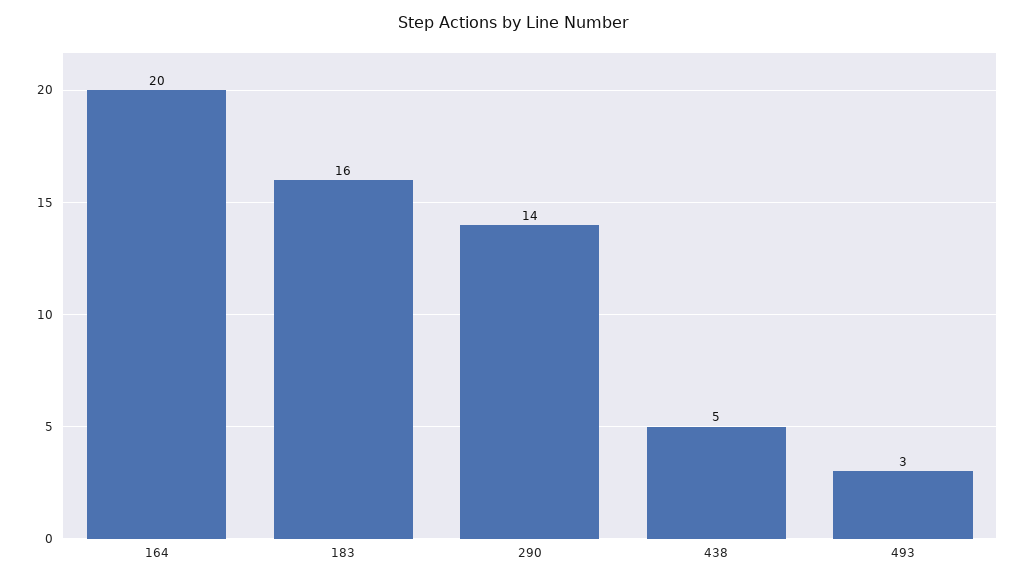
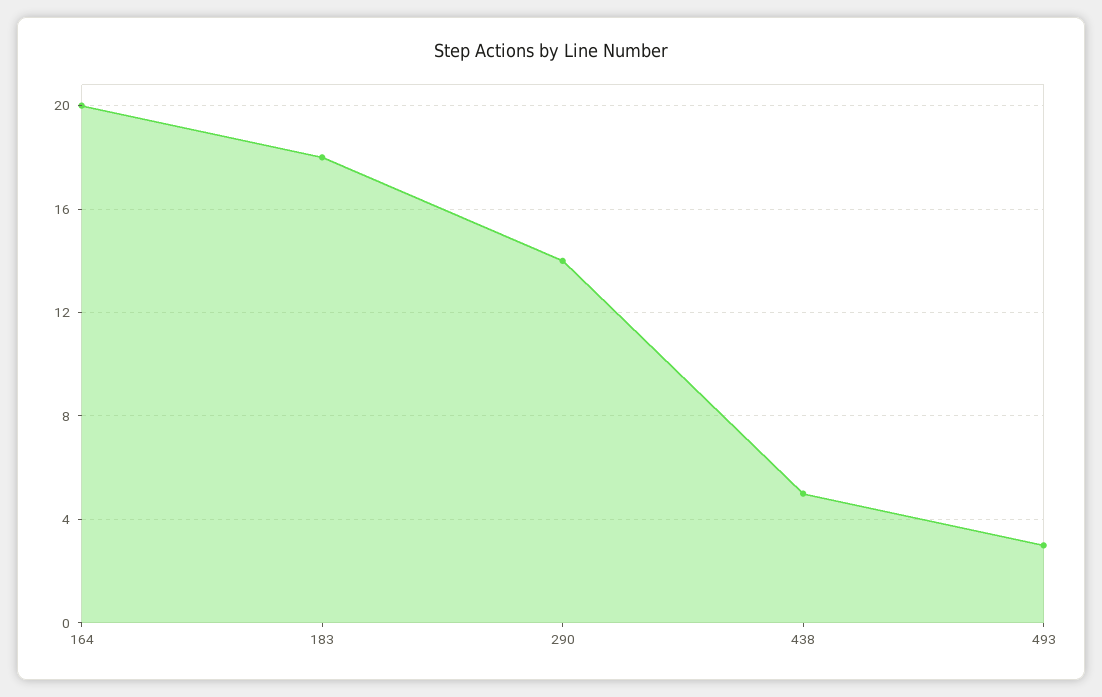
  {
    "164": 20,
-   "183": 16,
+   "183": 18,
    "290": 14,
    "438": 5,
    "493": 3
  }

